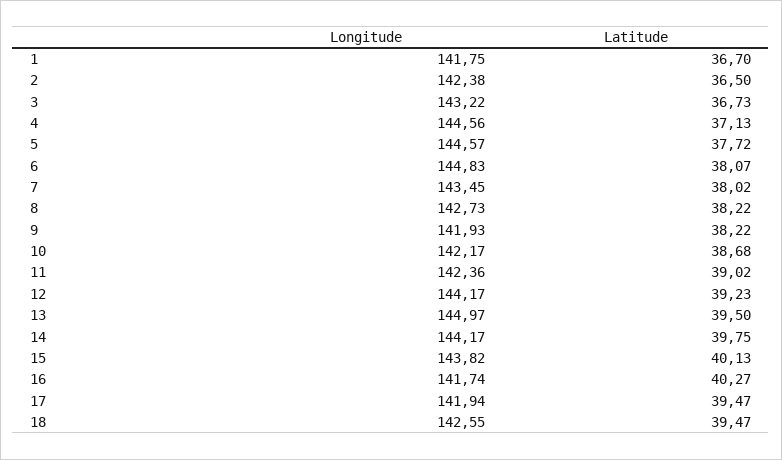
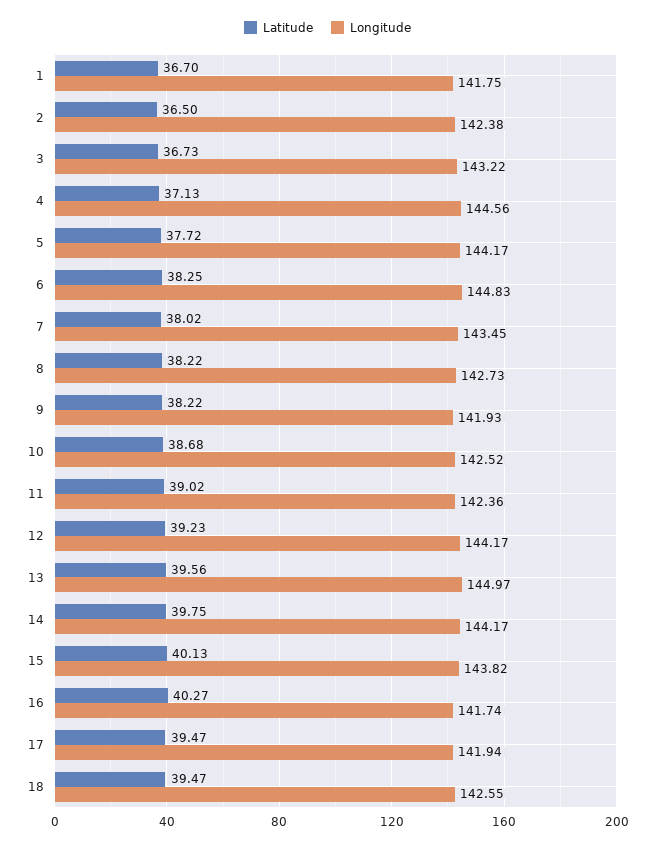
  {
    "Longitude": {
      "1": 141.75,
      "2": 142.38,
      "3": 143.22,
      "4": 144.56,
-     "5": 144.57,
+     "5": 144.17,
      "6": 144.83,
      "7": 143.45,
      "8": 142.73,
      "9": 141.93,
-     "10": 142.17,
+     "10": 142.52,
      "11": 142.36,
      "12": 144.17,
      "13": 144.97,
      "14": 144.17,
      "15": 143.82,
      "16": 141.74,
      "17": 141.94,
      "18": 142.55
    },
    "Latitude": {
      "1": 36.7,
      "2": 36.5,
      "3": 36.73,
      "4": 37.13,
      "5": 37.72,
-     "6": 38.07,
+     "6": 38.25,
      "7": 38.02,
      "8": 38.22,
      "9": 38.22,
      "10": 38.68,
      "11": 39.02,
      "12": 39.23,
-     "13": 39.5,
+     "13": 39.56,
      "14": 39.75,
      "15": 40.13,
      "16": 40.27,
      "17": 39.47,
      "18": 39.47
    }
  }

